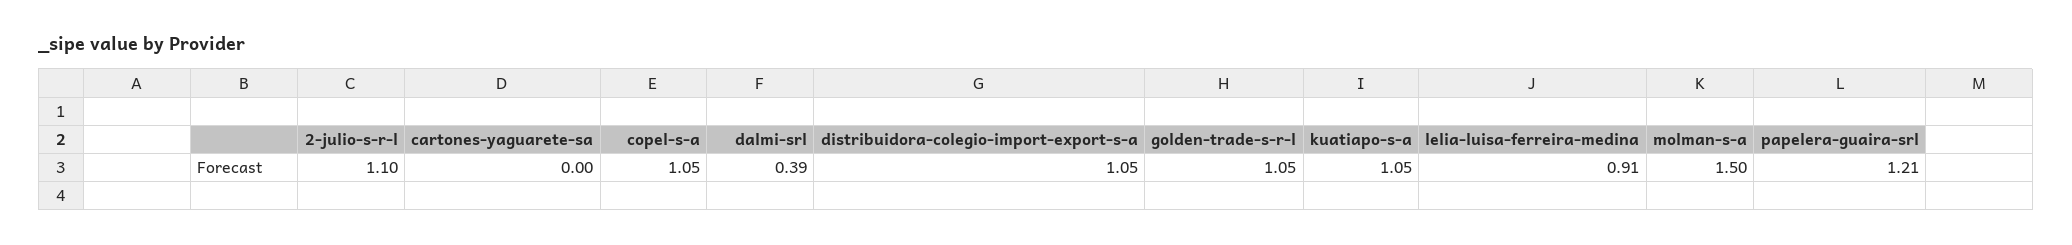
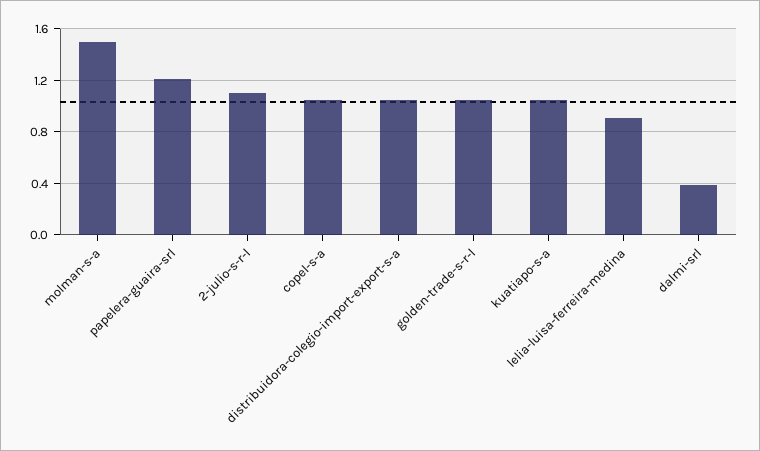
  {
    "2-julio-s-r-l": 1.1,
-   "cartones-yaguarete-sa": 0,
    "copel-s-a": 1.05,
    "dalmi-srl": 0.39,
    "distribuidora-colegio-import-export-s-a": 1.05,
    "golden-trade-s-r-l": 1.05,
    "kuatiapo-s-a": 1.05,
    "lelia-luisa-ferreira-medina": 0.91,
    "molman-s-a": 1.5,
    "papelera-guaira-srl": 1.21
  }

